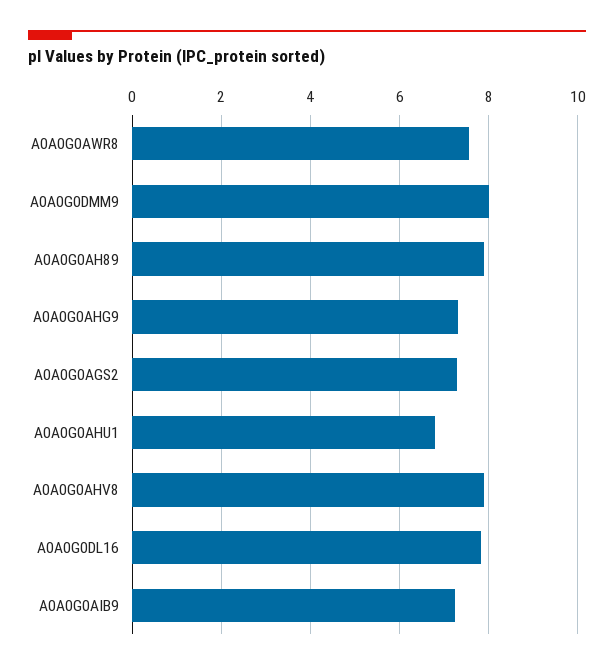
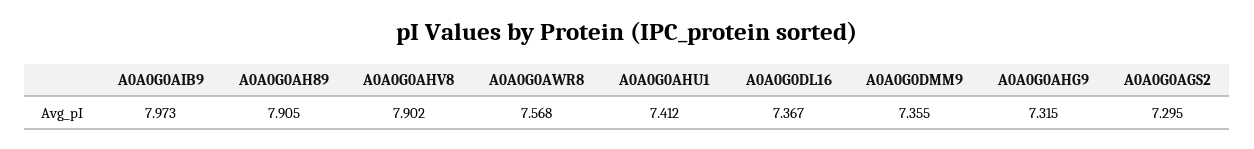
  {
    "A0A0G0AWR8": 7.568,
-   "A0A0G0DMM9": 8,
+   "A0A0G0DMM9": 7.355,
    "A0A0G0AH89": 7.905,
    "A0A0G0AHG9": 7.315,
    "A0A0G0AGS2": 7.295,
-   "A0A0G0AHU1": 6.8,
+   "A0A0G0AHU1": 7.412,
    "A0A0G0AHV8": 7.902,
-   "A0A0G0DL16": 7.8,
+   "A0A0G0DL16": 7.367,
-   "A0A0G0AIB9": 7.2
+   "A0A0G0AIB9": 7.973
  }

